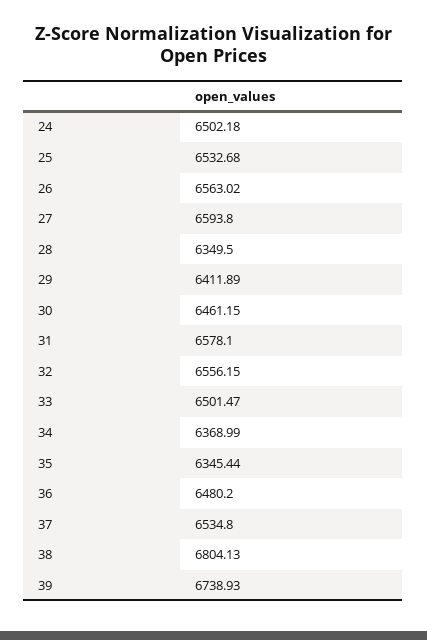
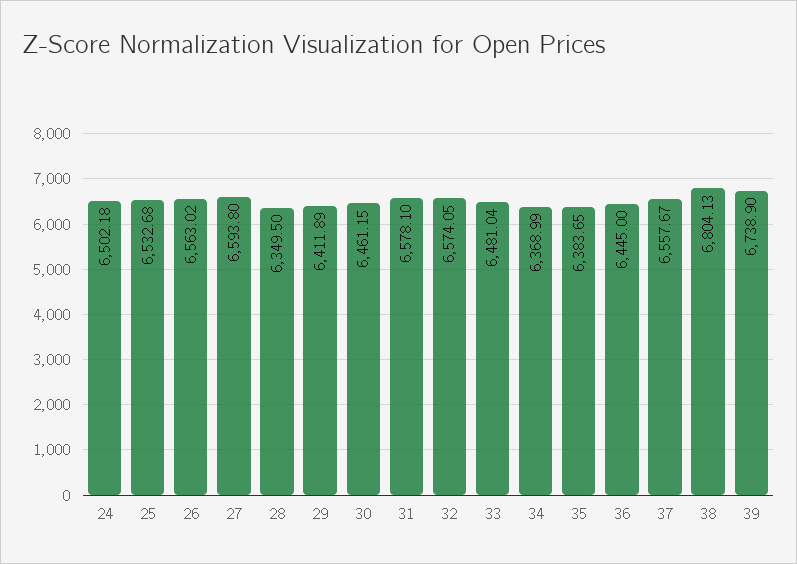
  {
    "24": 6502.18,
    "25": 6532.68,
    "26": 6563.02,
    "27": 6593.8,
    "28": 6349.5,
    "29": 6411.89,
    "30": 6461.15,
    "31": 6578.1,
-   "32": 6556.15,
+   "32": 6574.05,
-   "33": 6501.47,
+   "33": 6481.04,
    "34": 6368.99,
-   "35": 6345.44,
+   "35": 6383.65,
-   "36": 6480.2,
+   "36": 6445,
-   "37": 6534.8,
+   "37": 6557.67,
    "38": 6804.13,
-   "39": 6738.93
+   "39": 6738.9
  }

